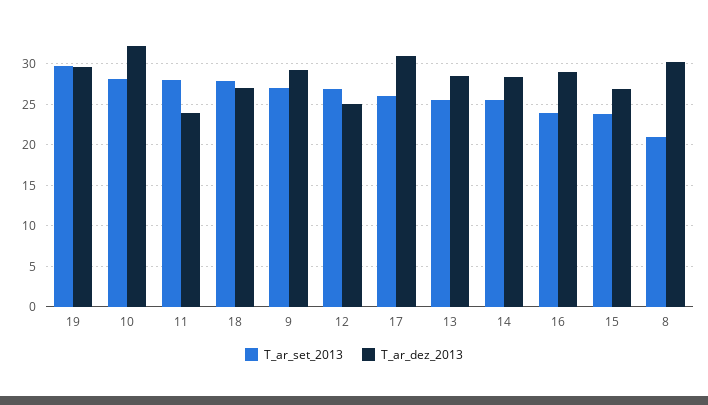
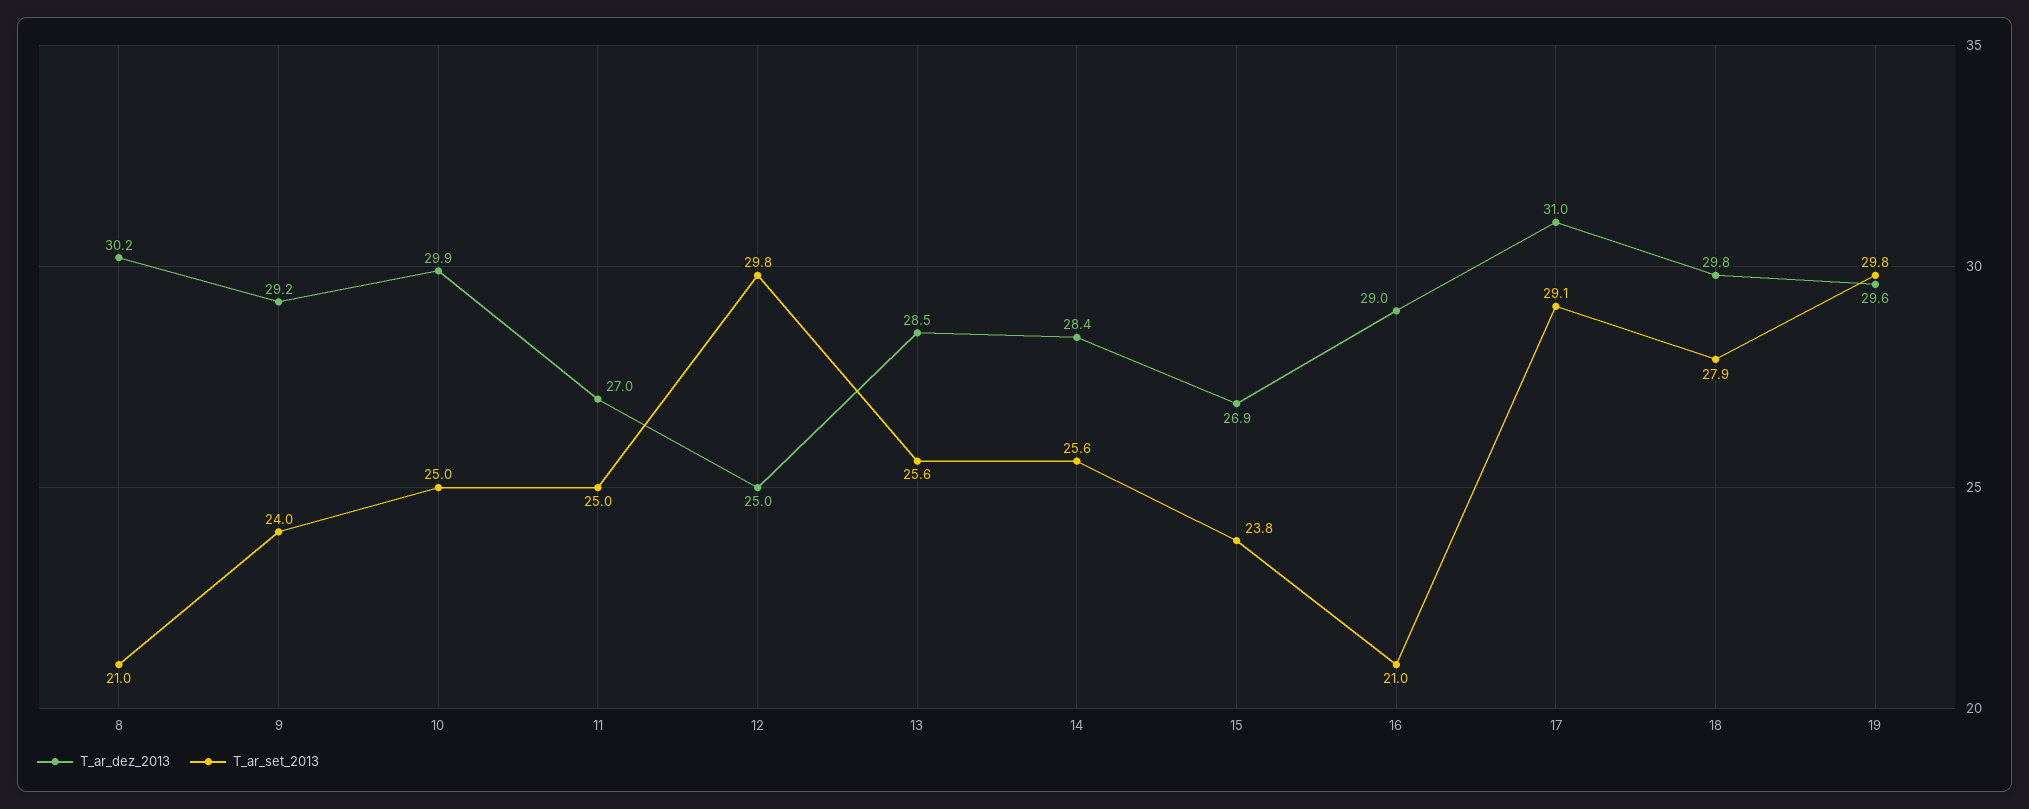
  {
    "T_ar_set_2013": {
      "19": 29.8,
-     "10": 28,
+     "10": 25,
-     "11": 28,
+     "11": 25,
      "18": 27.9,
-     "9": 27,
+     "9": 24,
-     "12": 27,
+     "12": 29.8,
-     "17": 26,
+     "17": 29.1,
      "13": 25.6,
      "14": 25.6,
-     "16": 24,
+     "16": 21,
      "15": 23.8,
      "8": 21
    },
    "T_ar_dez_2013": {
      "19": 29.6,
-     "10": 32,
+     "10": 29.9,
-     "11": 24,
+     "11": 27,
-     "18": 27,
+     "18": 29.8,
      "9": 29.2,
      "12": 25,
      "17": 31,
      "13": 28.5,
      "14": 28.4,
      "16": 29,
      "15": 26.9,
      "8": 30.2
    }
  }

